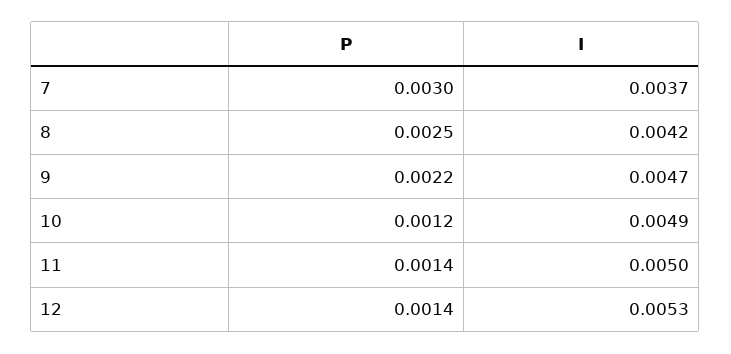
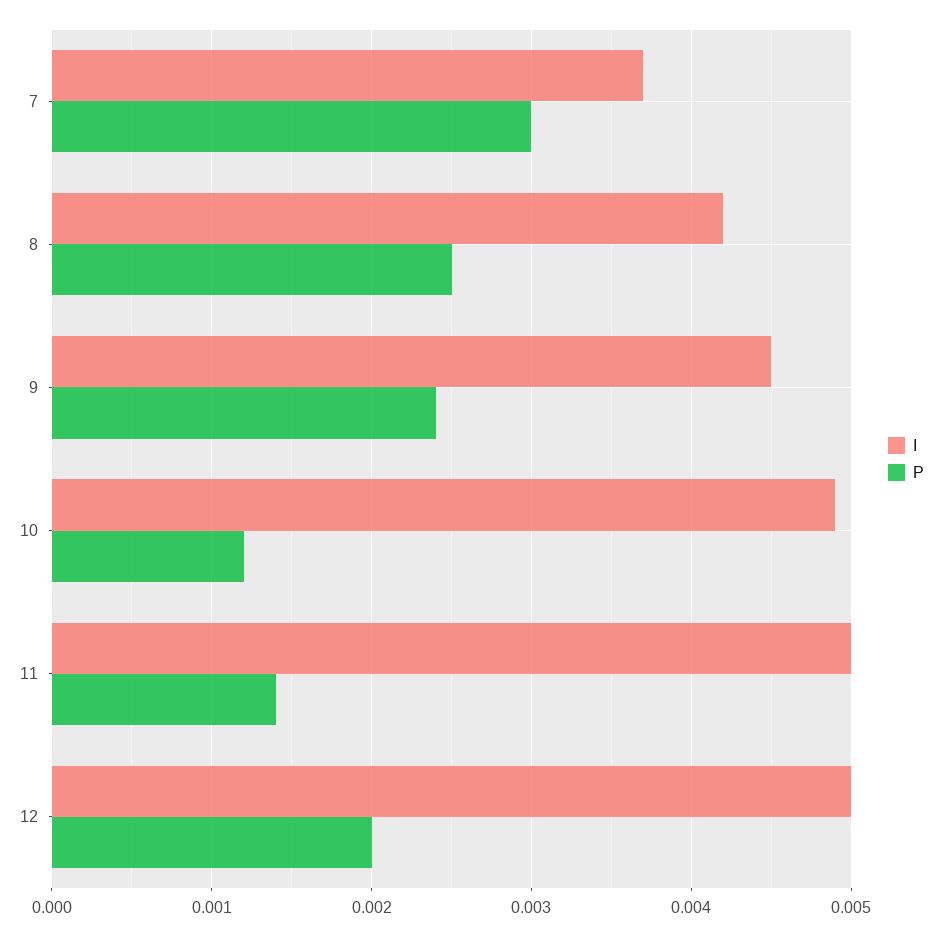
  {
    "P": {
      "7": 0.003,
      "8": 0.0025,
-     "9": 0.0022,
+     "9": 0.0024,
      "10": 0.0012,
      "11": 0.0014,
-     "12": 0.0014
+     "12": 0.002
    },
    "I": {
      "7": 0.0037,
      "8": 0.0042,
-     "9": 0.0047,
+     "9": 0.0045,
      "10": 0.0049,
      "11": 0.005,
-     "12": 0.0053
+     "12": 0.005
    }
  }

